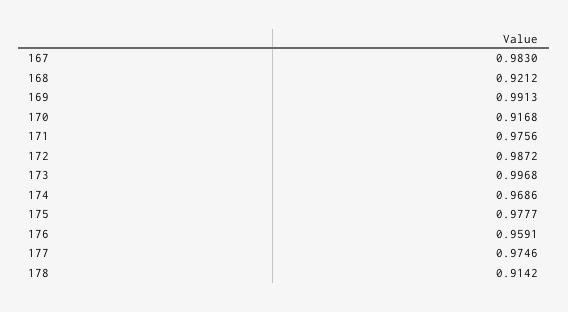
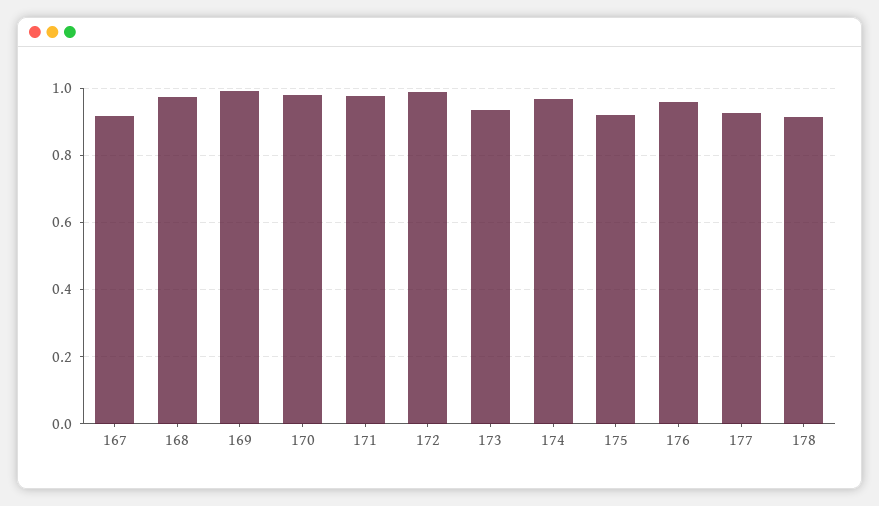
  {
-   "167": 0.983,
+   "167": 0.92,
-   "168": 0.9212,
+   "168": 0.98,
    "169": 0.9913,
-   "170": 0.9168,
+   "170": 0.98,
    "171": 0.9756,
    "172": 0.9872,
-   "173": 0.9968,
+   "173": 0.94,
    "174": 0.9686,
-   "175": 0.9777,
+   "175": 0.92,
    "176": 0.9591,
-   "177": 0.9746,
+   "177": 0.92,
    "178": 0.9142
  }

